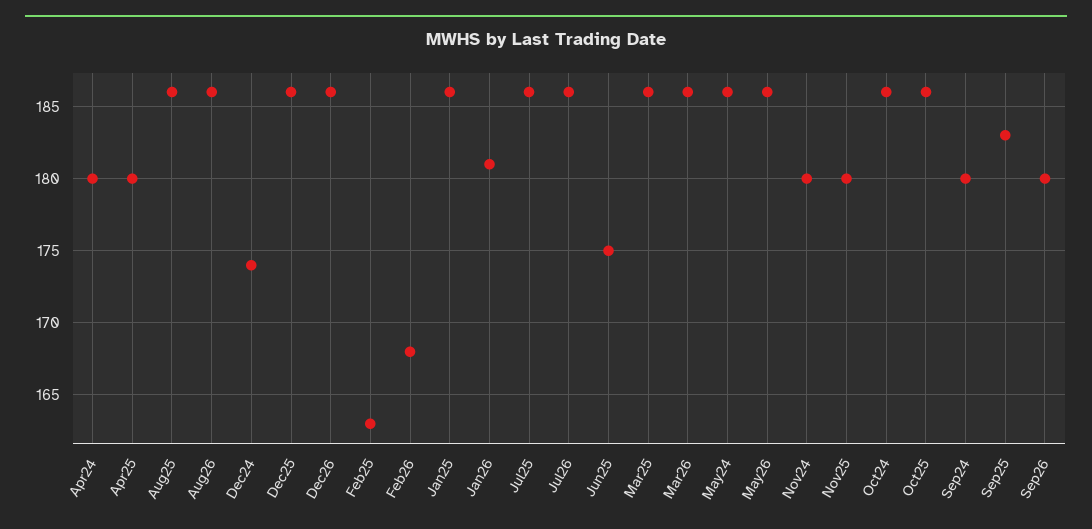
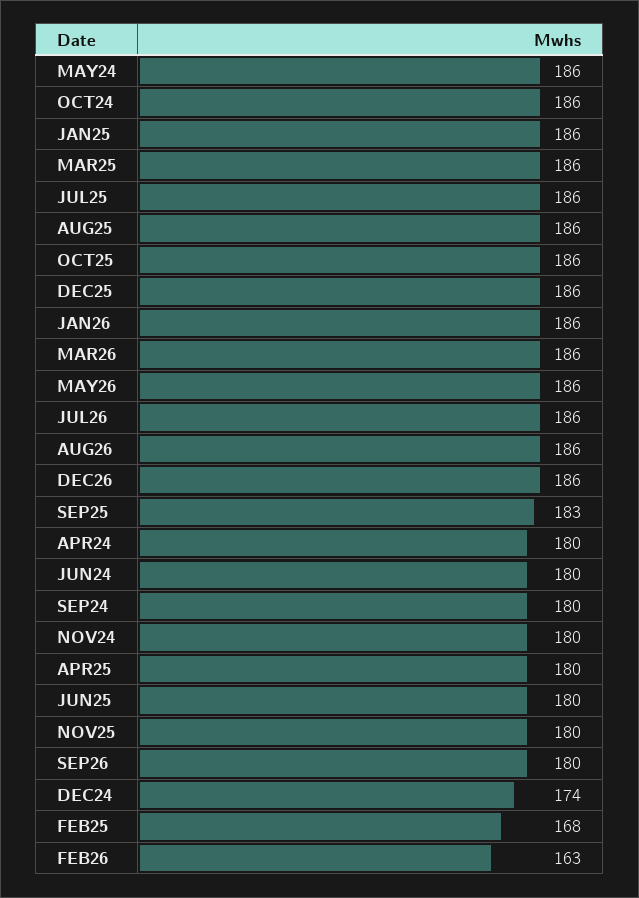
  {
    "Apr24": 180,
    "Apr25": 180,
    "Aug25": 186,
    "Aug26": 186,
    "Dec24": 174,
    "Dec25": 186,
    "Dec26": 186,
-   "Feb25": 163,
+   "Feb25": 168,
-   "Feb26": 168,
+   "Feb26": 163,
    "Jan25": 186,
-   "Jan26": 181,
+   "Jan26": 186,
    "Jul25": 186,
    "Jul26": 186,
-   "Jun25": 175,
+   "Jun25": 180,
    "Mar25": 186,
    "Mar26": 186,
    "May24": 186,
    "May26": 186,
    "Nov24": 180,
    "Nov25": 180,
    "Oct24": 186,
    "Oct25": 186,
    "Sep24": 180,
    "Sep25": 183,
-   "Sep26": 180
+   "Sep26": 180,
+   "JUN24": 180
  }

